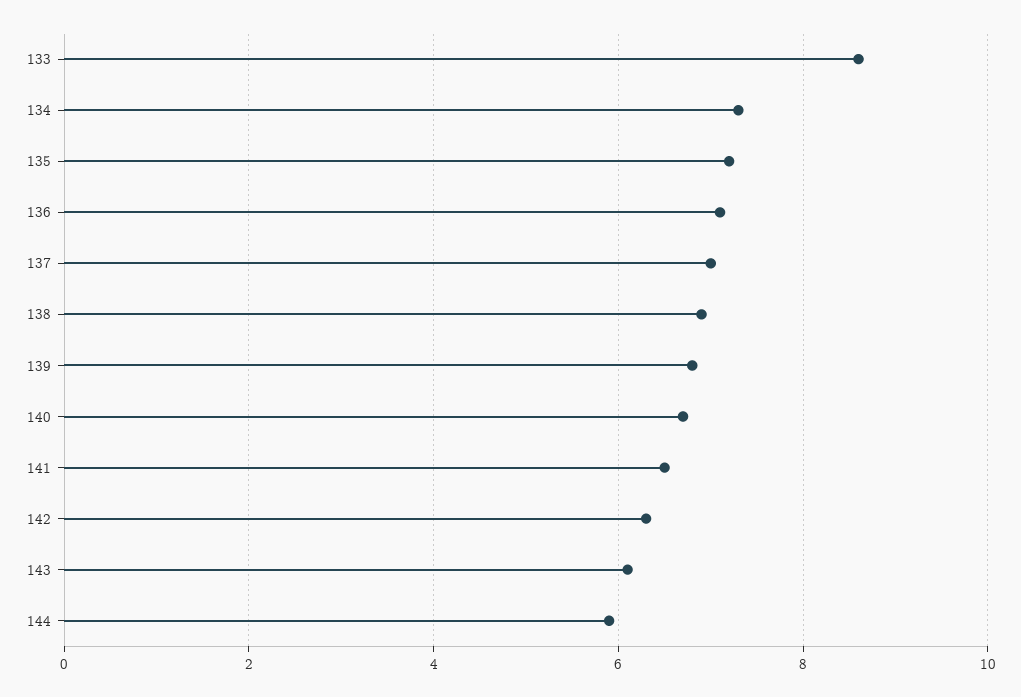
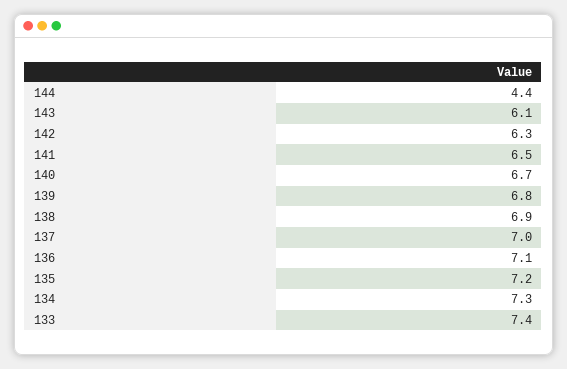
  {
-   "133": 8.5,
+   "133": 7.4,
    "134": 7.3,
    "135": 7.2,
    "136": 7.1,
    "137": 7,
    "138": 6.9,
    "139": 6.8,
    "140": 6.7,
    "141": 6.5,
    "142": 6.3,
    "143": 6.1,
-   "144": 6
+   "144": 4.4
  }

